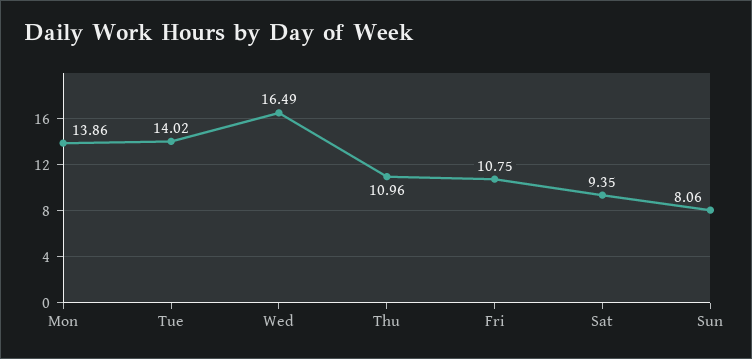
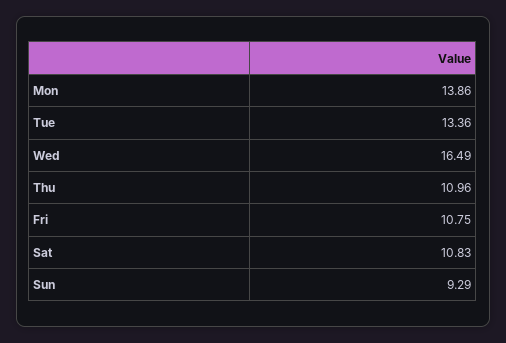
  {
    "Mon": 13.86,
-   "Tue": 14.02,
+   "Tue": 13.36,
    "Wed": 16.49,
    "Thu": 10.96,
    "Fri": 10.75,
-   "Sat": 9.35,
+   "Sat": 10.83,
-   "Sun": 8.06
+   "Sun": 9.29
  }

